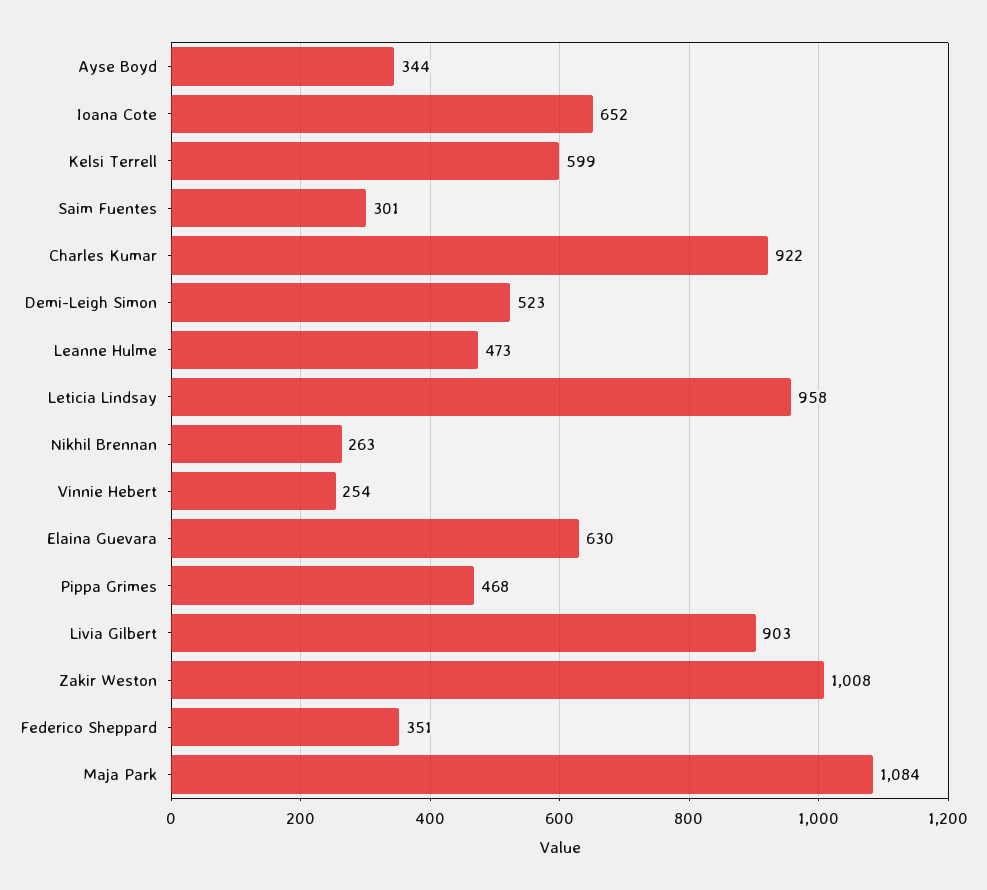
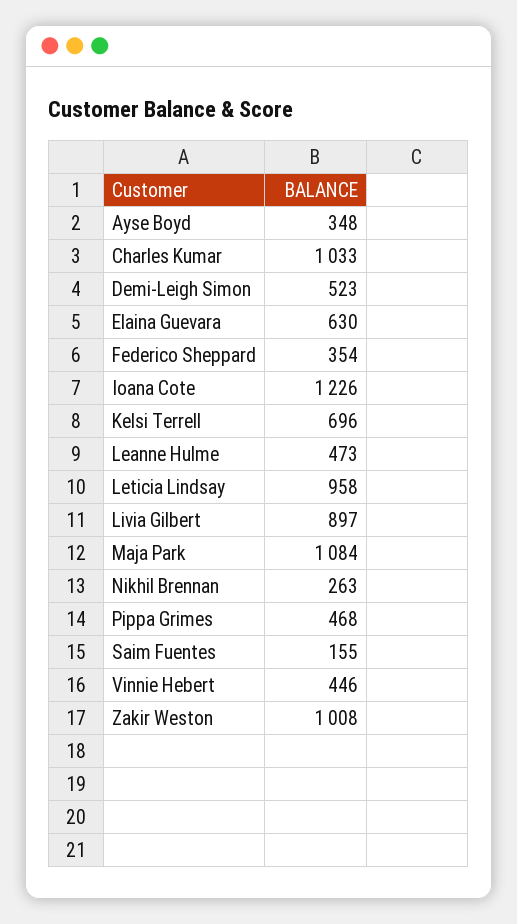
  {
-   "Ayse Boyd": 344,
+   "Ayse Boyd": 348,
-   "Ioana Cote": 652,
+   "Ioana Cote": 1226,
-   "Kelsi Terrell": 599,
+   "Kelsi Terrell": 696,
-   "Saim Fuentes": 301,
+   "Saim Fuentes": 155,
-   "Charles Kumar": 922,
+   "Charles Kumar": 1033,
    "Demi-Leigh Simon": 523,
    "Leanne Hulme": 473,
    "Leticia Lindsay": 958,
    "Nikhil Brennan": 263,
-   "Vinnie Hebert": 254,
+   "Vinnie Hebert": 446,
    "Elaina Guevara": 630,
    "Pippa Grimes": 468,
-   "Livia Gilbert": 903,
+   "Livia Gilbert": 897,
    "Zakir Weston": 1008,
-   "Federico Sheppard": 351,
+   "Federico Sheppard": 354,
    "Maja Park": 1084
  }

